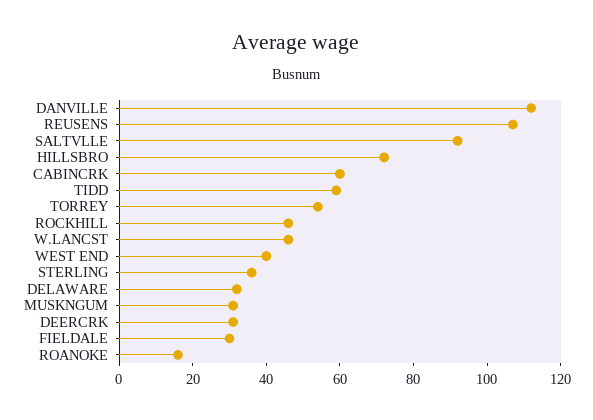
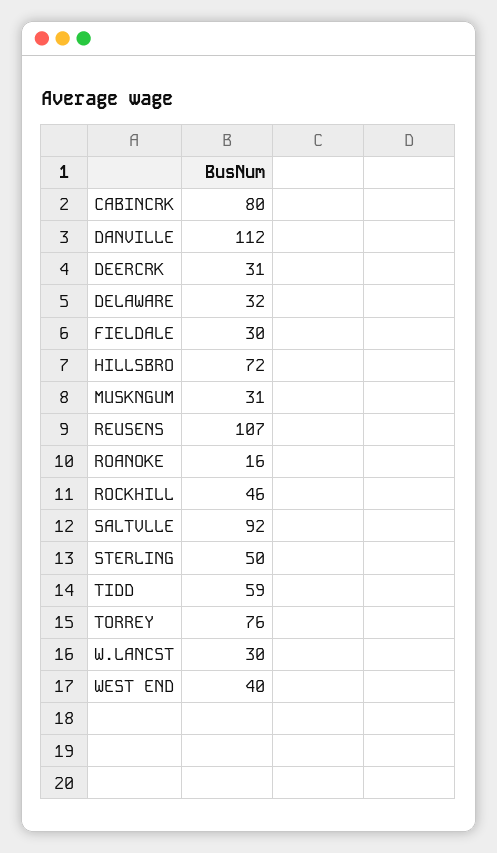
  {
    "DANVILLE": 112,
    "REUSENS": 107,
    "SALTVLLE": 92,
    "HILLSBRO": 72,
-   "CABINCRK": 60,
+   "CABINCRK": 80,
    "TIDD": 59,
-   "TORREY": 55,
+   "TORREY": 76,
    "ROCKHILL": 46,
-   "W.LANCST": 45,
+   "W.LANCST": 30,
    "WEST END": 40,
-   "STERLING": 35,
+   "STERLING": 50,
    "DELAWARE": 32,
    "MUSKNGUM": 31,
    "DEERCRK": 31,
    "FIELDALE": 30,
    "ROANOKE": 16
  }

